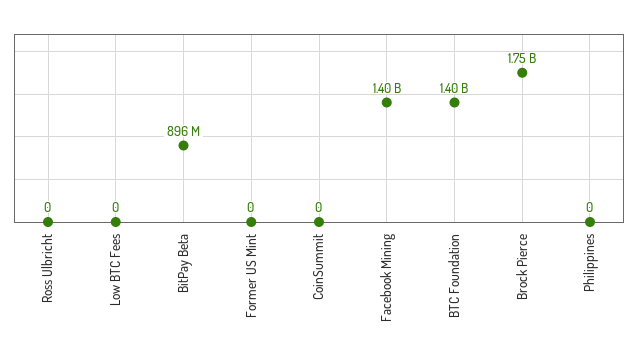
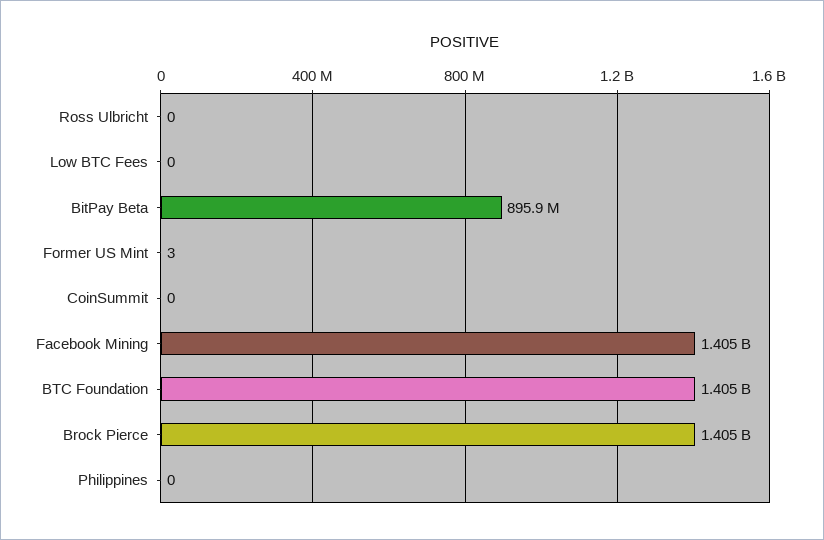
  {
    "Ross Ulbricht": 0,
    "Low BTC Fees": 0,
    "BitPay Beta": 895900000,
-   "Former US Mint": 0,
+   "Former US Mint": 3,
    "CoinSummit": 0,
    "Facebook Mining": 1405000000,
    "BTC Foundation": 1405000000,
-   "Brock Pierce": 1750000000,
+   "Brock Pierce": 1405000000,
    "Philippines": 0
  }

